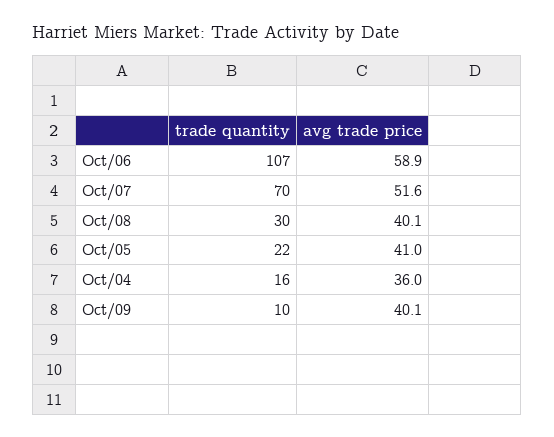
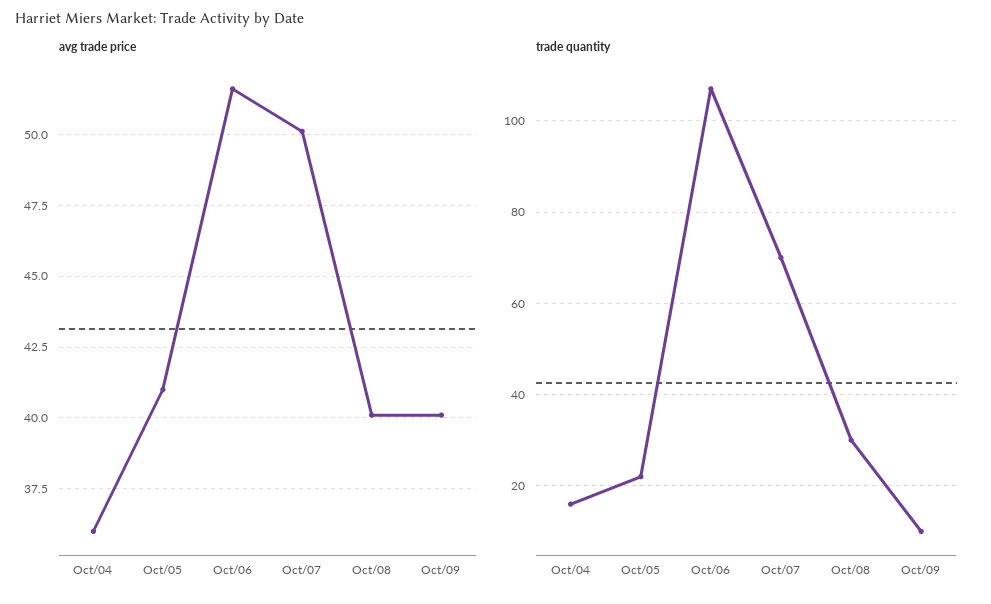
  {
    "trade quantity": {
      "Oct/06": 107,
      "Oct/07": 70,
      "Oct/08": 30,
      "Oct/05": 22,
      "Oct/04": 16,
      "Oct/09": 10
    },
    "avg trade price": {
-     "Oct/06": 58.9,
+     "Oct/06": 51.5,
-     "Oct/07": 51.6,
+     "Oct/07": 50,
      "Oct/08": 40.1,
      "Oct/05": 41,
      "Oct/04": 36,
      "Oct/09": 40.1
    }
  }

